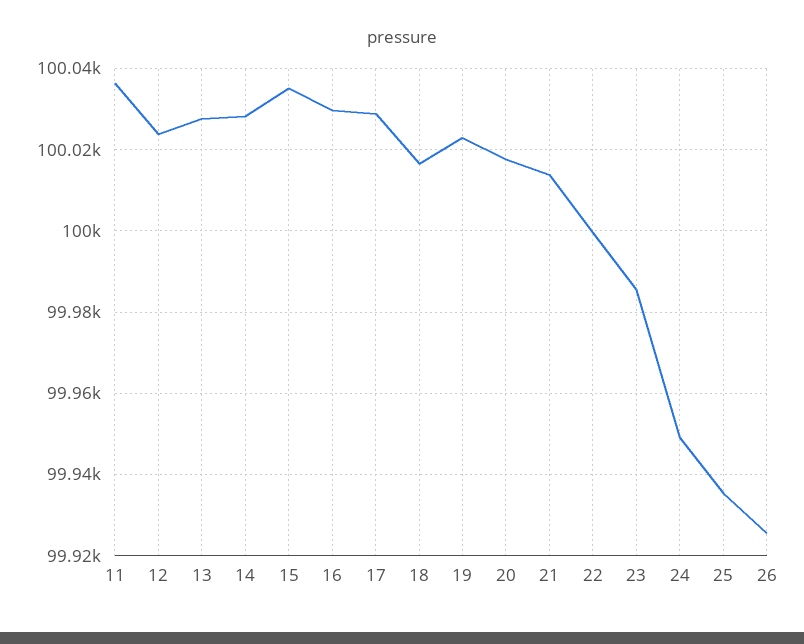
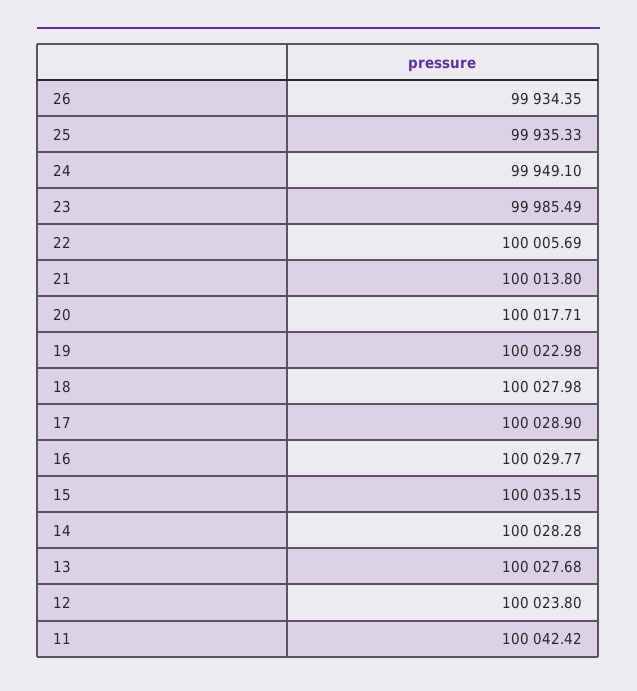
  {
-   "11": 100036,
+   "11": 100042.42,
    "12": 100023.8,
    "13": 100027.68,
    "14": 100028.28,
    "15": 100035.15,
    "16": 100029.77,
    "17": 100028.9,
-   "18": 100016,
+   "18": 100027.98,
    "19": 100022.98,
    "20": 100017.71,
    "21": 100013.8,
-   "22": 100000,
+   "22": 100005.69,
    "23": 99985.49,
    "24": 99949.1,
    "25": 99935.33,
-   "26": 99926
+   "26": 99934.35
  }

